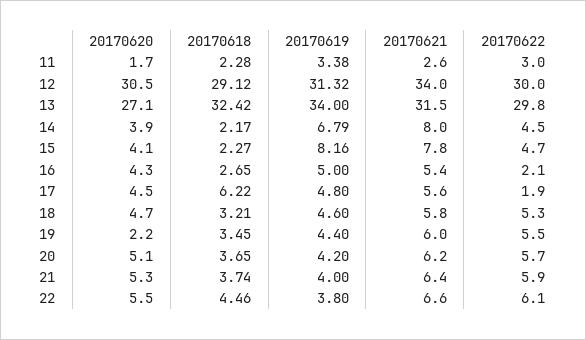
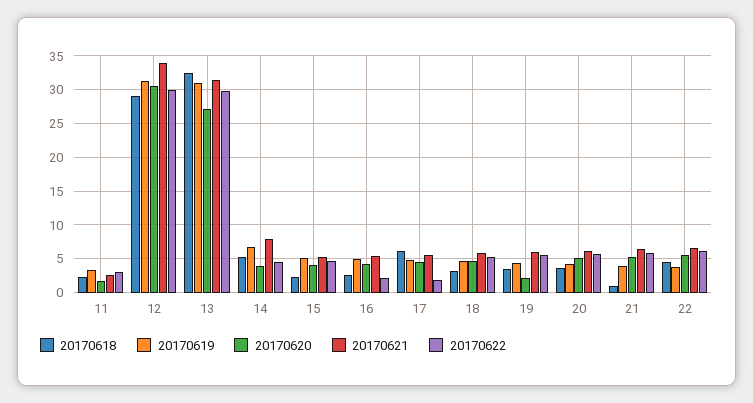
  {
    "20170620": {
      "11": 1.7,
      "12": 30.5,
      "13": 27.1,
      "14": 3.9,
      "15": 4.1,
      "16": 4.3,
      "17": 4.5,
      "18": 4.7,
      "19": 2.2,
      "20": 5.1,
      "21": 5.3,
      "22": 5.5
    },
    "20170618": {
      "11": 2.28,
      "12": 29.12,
      "13": 32.42,
-     "14": 2.17,
+     "14": 5,
      "15": 2.27,
      "16": 2.65,
      "17": 6.22,
      "18": 3.21,
      "19": 3.45,
      "20": 3.65,
-     "21": 3.74,
+     "21": 1,
      "22": 4.46
    },
    "20170619": {
      "11": 3.38,
      "12": 31.32,
-     "13": 34,
+     "13": 31,
      "14": 6.79,
-     "15": 8.16,
+     "15": 5,
      "16": 5,
      "17": 4.8,
      "18": 4.6,
      "19": 4.4,
      "20": 4.2,
      "21": 4,
      "22": 3.8
    },
    "20170621": {
      "11": 2.6,
      "12": 34,
      "13": 31.5,
      "14": 8,
-     "15": 7.8,
+     "15": 5,
      "16": 5.4,
      "17": 5.6,
      "18": 5.8,
      "19": 6,
      "20": 6.2,
      "21": 6.4,
      "22": 6.6
    },
    "20170622": {
      "11": 3,
      "12": 30,
      "13": 29.8,
      "14": 4.5,
      "15": 4.7,
      "16": 2.1,
      "17": 1.9,
      "18": 5.3,
      "19": 5.5,
      "20": 5.7,
      "21": 5.9,
      "22": 6.1
    }
  }

